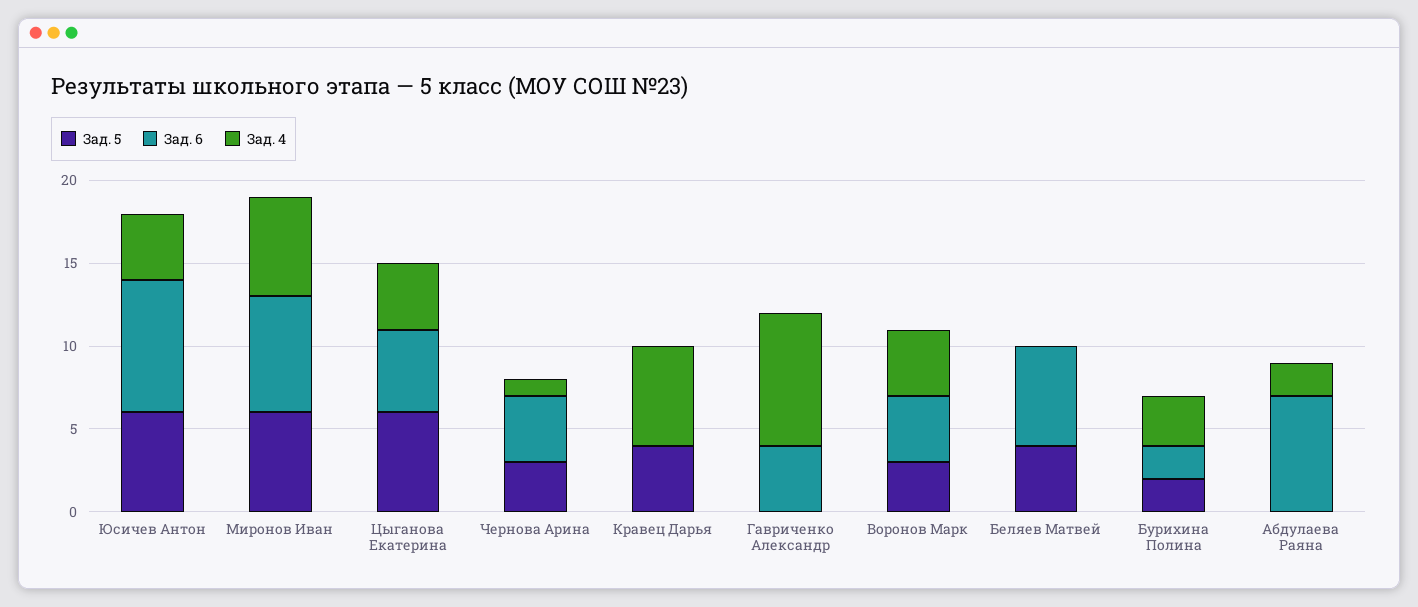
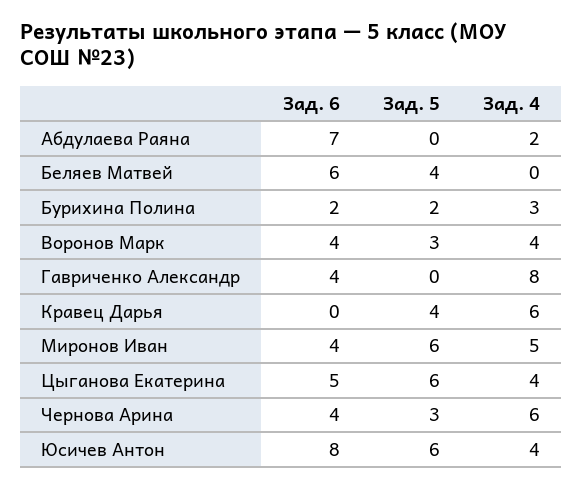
  {
    "Зад. 5": {
      "Юсичев Антон": 6,
      "Миронов Иван": 6,
      "Цыганова Екатерина": 6,
      "Чернова Арина": 3,
      "Кравец Дарья": 4,
      "Гавриченко Александр": 0,
      "Воронов Марк": 3,
      "Беляев Матвей": 4,
      "Бурихина Полина": 2,
      "Абдулаева Раяна": 0
    },
    "Зад. 6": {
      "Юсичев Антон": 8,
-     "Миронов Иван": 7,
+     "Миронов Иван": 4,
      "Цыганова Екатерина": 5,
      "Чернова Арина": 4,
      "Кравец Дарья": 0,
      "Гавриченко Александр": 4,
      "Воронов Марк": 4,
      "Беляев Матвей": 6,
      "Бурихина Полина": 2,
      "Абдулаева Раяна": 7
    },
    "Зад. 4": {
      "Юсичев Антон": 4,
-     "Миронов Иван": 6,
+     "Миронов Иван": 5,
      "Цыганова Екатерина": 4,
-     "Чернова Арина": 1,
+     "Чернова Арина": 6,
      "Кравец Дарья": 6,
      "Гавриченко Александр": 8,
      "Воронов Марк": 4,
      "Беляев Матвей": 0,
      "Бурихина Полина": 3,
      "Абдулаева Раяна": 2
    }
  }

